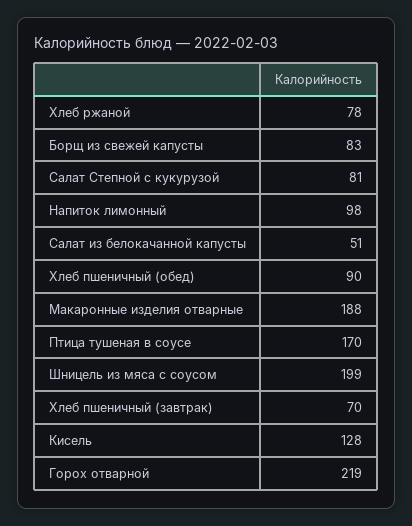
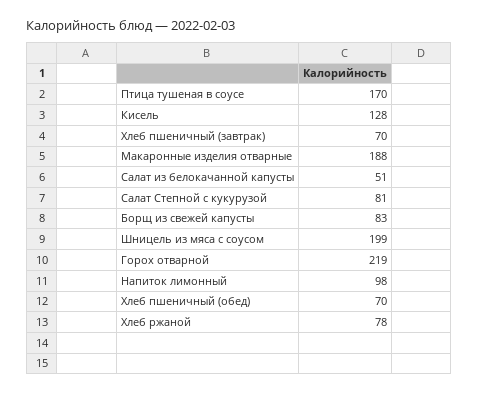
  {
    "Хлеб ржаной": 78,
    "Борщ из свежей капусты": 83,
    "Салат Степной с кукурузой": 81,
    "Напиток лимонный": 98,
    "Салат из белокачанной капусты": 51,
-   "Хлеб пшеничный (обед)": 90,
+   "Хлеб пшеничный (обед)": 70,
    "Макаронные изделия отварные": 188,
    "Птица тушеная в соусе": 170,
    "Шницель из мяса с соусом": 199,
    "Хлеб пшеничный (завтрак)": 70,
    "Кисель": 128,
    "Горох отварной": 219
  }

